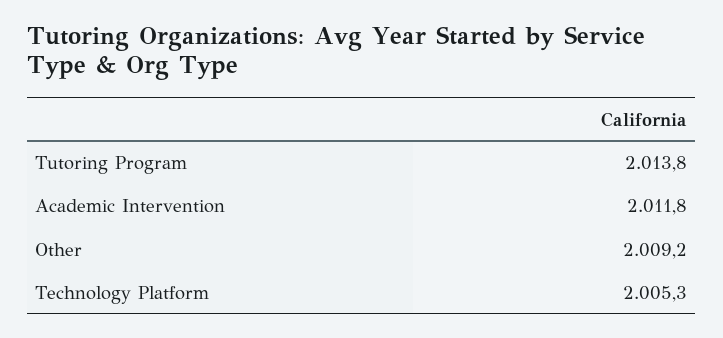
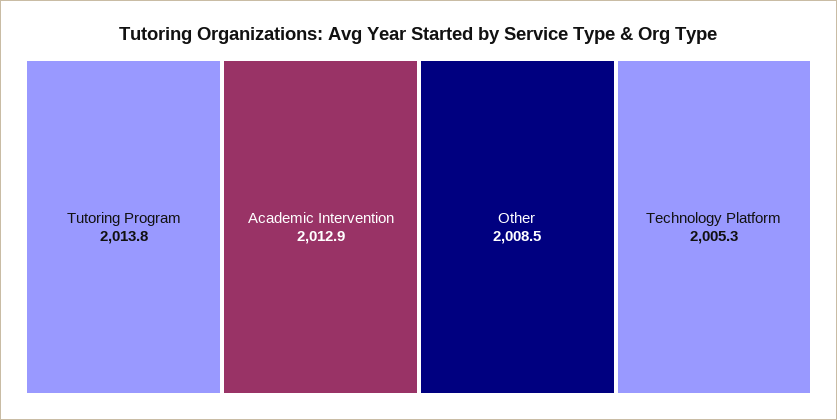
  {
    "Tutoring Program": 2013.8,
-   "Academic Intervention": 2011.8,
+   "Academic Intervention": 2012.9,
-   "Other": 2009.2,
+   "Other": 2008.5,
    "Technology Platform": 2005.3
  }

